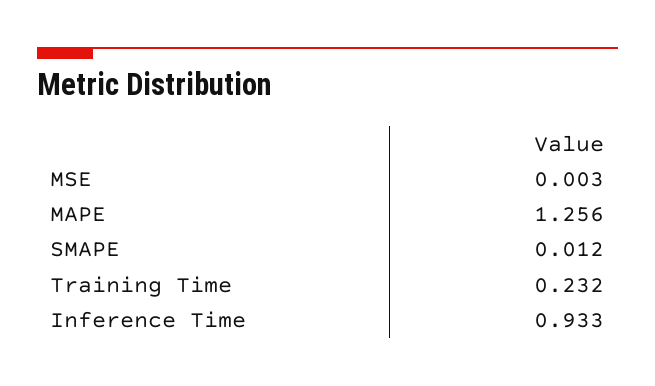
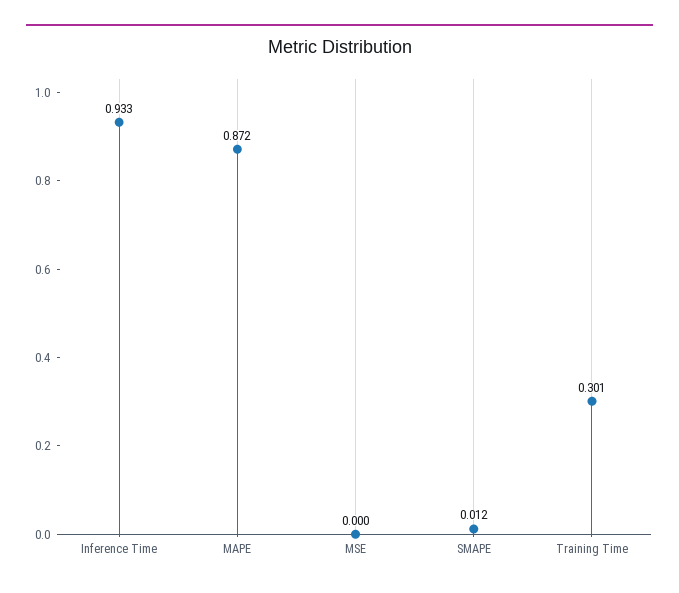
  {
-   "MSE": 0.003,
+   "MSE": 0,
-   "MAPE": 1.256,
+   "MAPE": 0.872,
    "SMAPE": 0.012,
-   "Training Time": 0.232,
+   "Training Time": 0.301,
    "Inference Time": 0.933
  }

